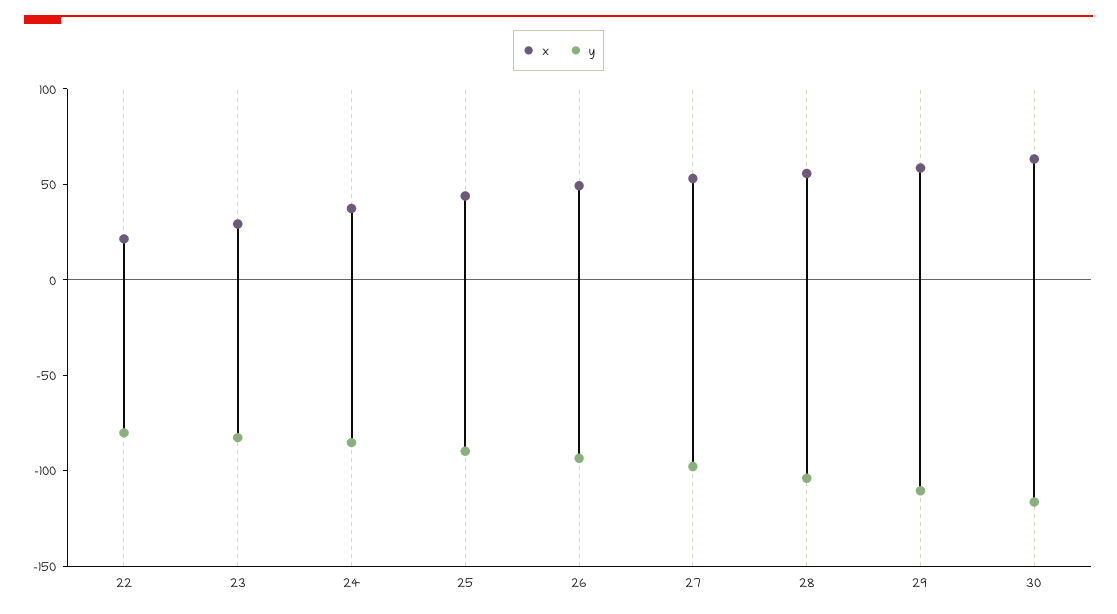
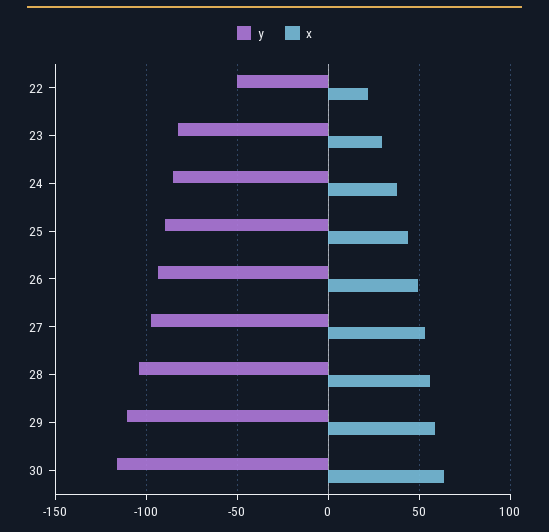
  {
    "x": {
      "22": 20,
      "23": 30,
      "24": 35,
      "25": 45,
      "26": 50,
      "27": 55,
      "28": 55,
      "29": 60,
      "30": 65
    },
    "y": {
-     "22": -80,
+     "22": -50,
      "23": -85,
      "24": -85,
      "25": -90,
      "26": -95,
      "27": -100,
      "28": -105,
      "29": -110,
      "30": -115
    }
  }

